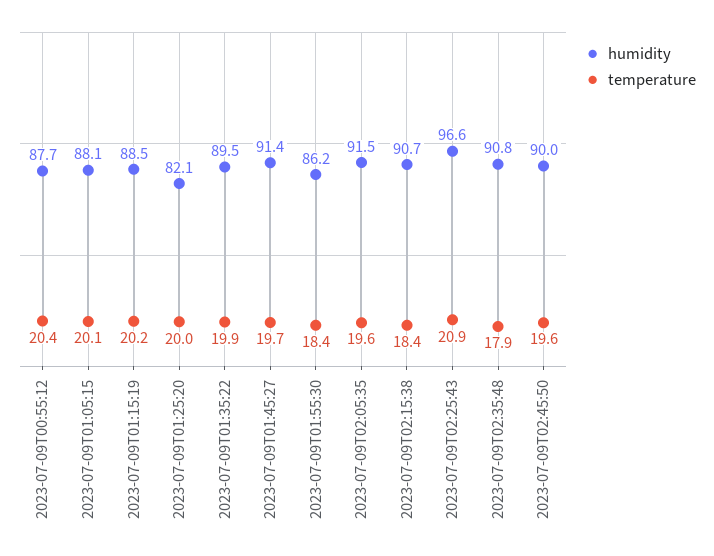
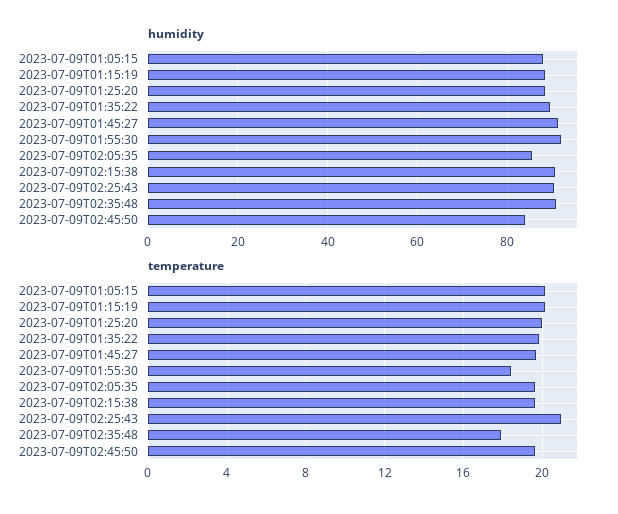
  {
    "humidity": {
-     "2023-07-09T00:55:12": 87.7,
      "2023-07-09T01:05:15": 88.1,
      "2023-07-09T01:15:19": 88.5,
-     "2023-07-09T01:25:20": 82.1,
+     "2023-07-09T01:25:20": 88,
      "2023-07-09T01:35:22": 89.5,
      "2023-07-09T01:45:27": 91.4,
-     "2023-07-09T01:55:30": 86.2,
+     "2023-07-09T01:55:30": 92,
-     "2023-07-09T02:05:35": 91.5,
+     "2023-07-09T02:05:35": 86,
      "2023-07-09T02:15:38": 90.7,
-     "2023-07-09T02:25:43": 96.6,
+     "2023-07-09T02:25:43": 90,
      "2023-07-09T02:35:48": 90.8,
-     "2023-07-09T02:45:50": 90
+     "2023-07-09T02:45:50": 84
    },
    "temperature": {
-     "2023-07-09T00:55:12": 20.4,
      "2023-07-09T01:05:15": 20.1,
      "2023-07-09T01:15:19": 20.2,
      "2023-07-09T01:25:20": 20,
      "2023-07-09T01:35:22": 19.9,
      "2023-07-09T01:45:27": 19.7,
      "2023-07-09T01:55:30": 18.4,
      "2023-07-09T02:05:35": 19.6,
-     "2023-07-09T02:15:38": 18.4,
+     "2023-07-09T02:15:38": 19.5,
      "2023-07-09T02:25:43": 20.9,
      "2023-07-09T02:35:48": 17.9,
      "2023-07-09T02:45:50": 19.6
    }
  }

